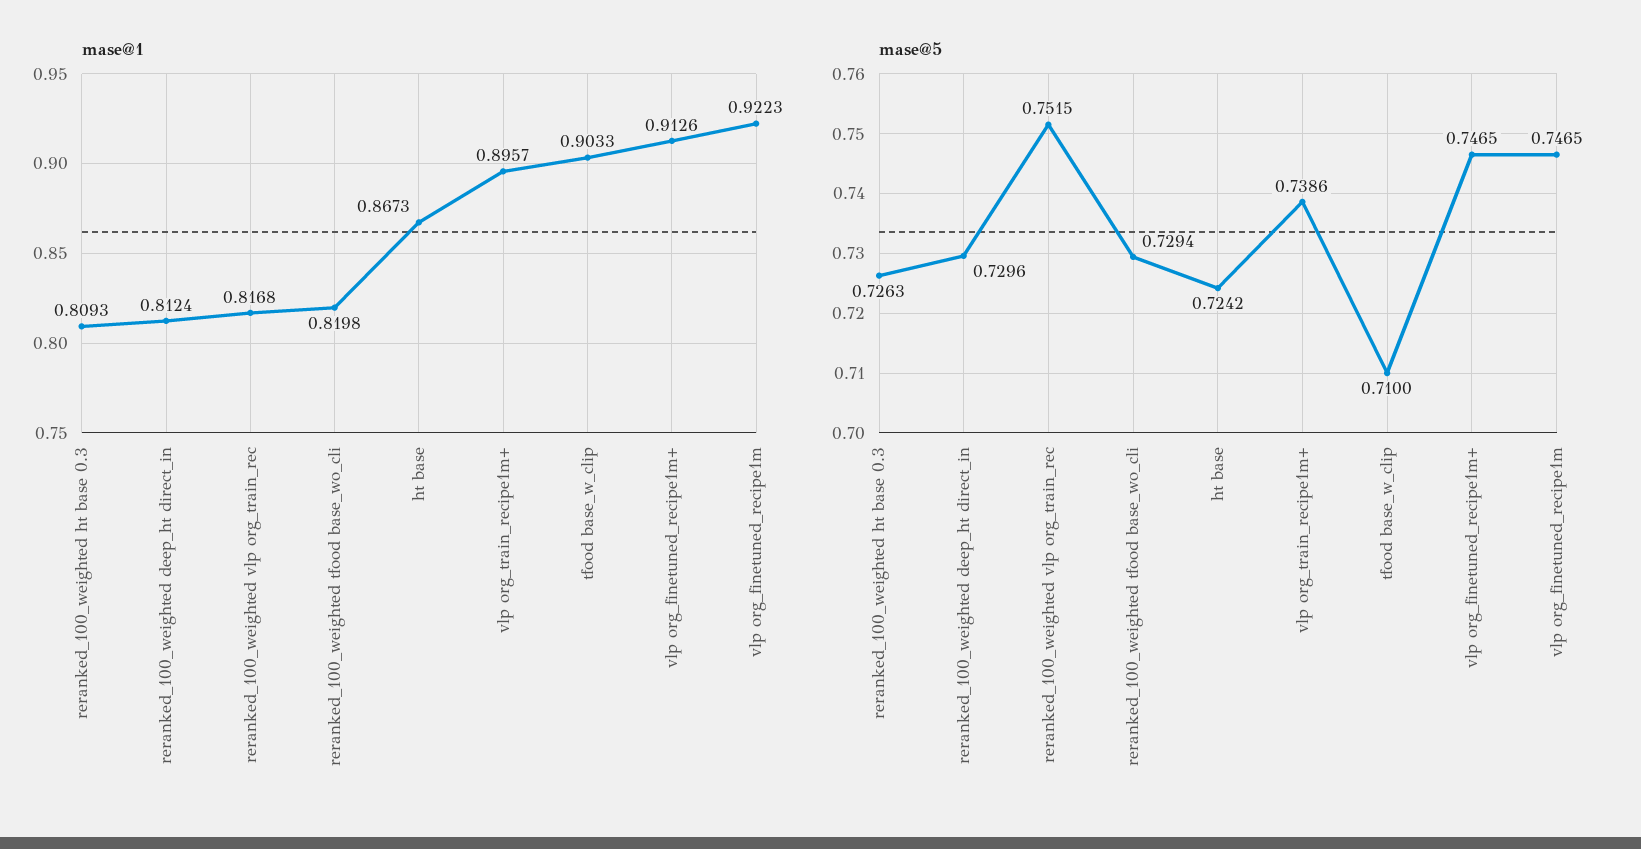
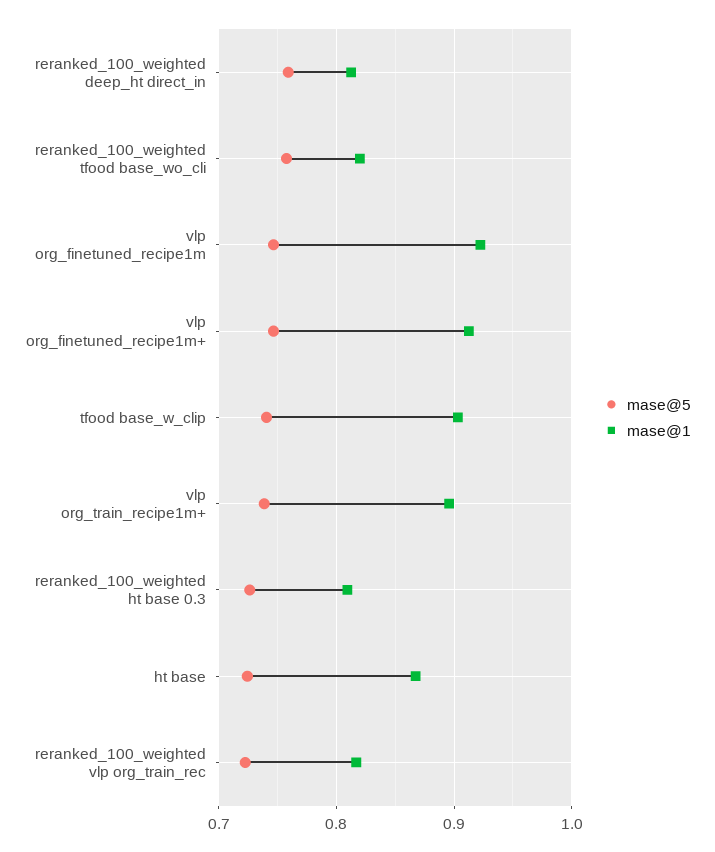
  {
    "mase@1": {
      "reranked_100_weighted ht base 0.3": 0.8093,
      "reranked_100_weighted deep_ht direct_in": 0.8124,
      "reranked_100_weighted vlp org_train_rec": 0.8168,
      "reranked_100_weighted tfood base_wo_cli": 0.8198,
      "ht base": 0.8673,
      "vlp org_train_recipe1m+": 0.8957,
      "tfood base_w_clip": 0.9033,
      "vlp org_finetuned_recipe1m+": 0.9126,
      "vlp org_finetuned_recipe1m": 0.9223
    },
    "mase@5": {
      "reranked_100_weighted ht base 0.3": 0.7263,
-     "reranked_100_weighted deep_ht direct_in": 0.7296,
+     "reranked_100_weighted deep_ht direct_in": 0.76,
-     "reranked_100_weighted vlp org_train_rec": 0.7515,
+     "reranked_100_weighted vlp org_train_rec": 0.72,
-     "reranked_100_weighted tfood base_wo_cli": 0.7294,
+     "reranked_100_weighted tfood base_wo_cli": 0.76,
      "ht base": 0.7242,
      "vlp org_train_recipe1m+": 0.7386,
-     "tfood base_w_clip": 0.71,
+     "tfood base_w_clip": 0.74,
      "vlp org_finetuned_recipe1m+": 0.7465,
      "vlp org_finetuned_recipe1m": 0.7465
    }
  }

